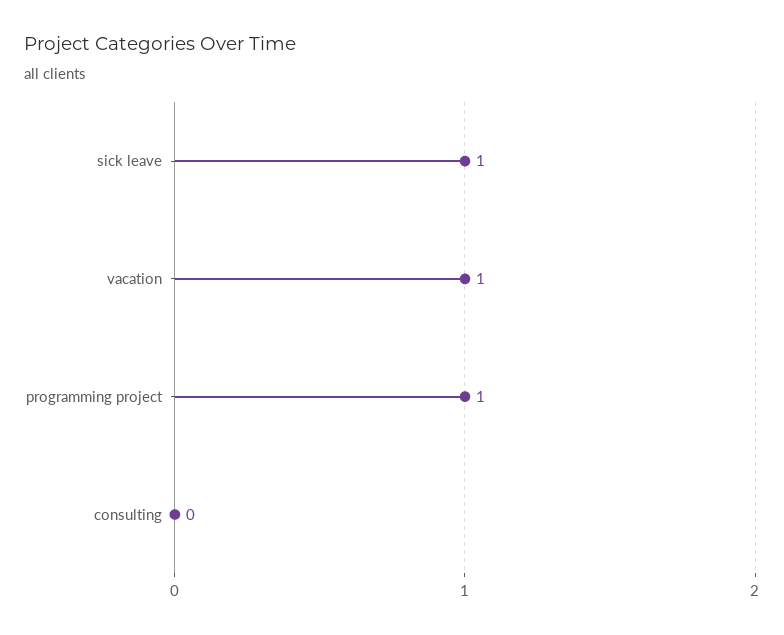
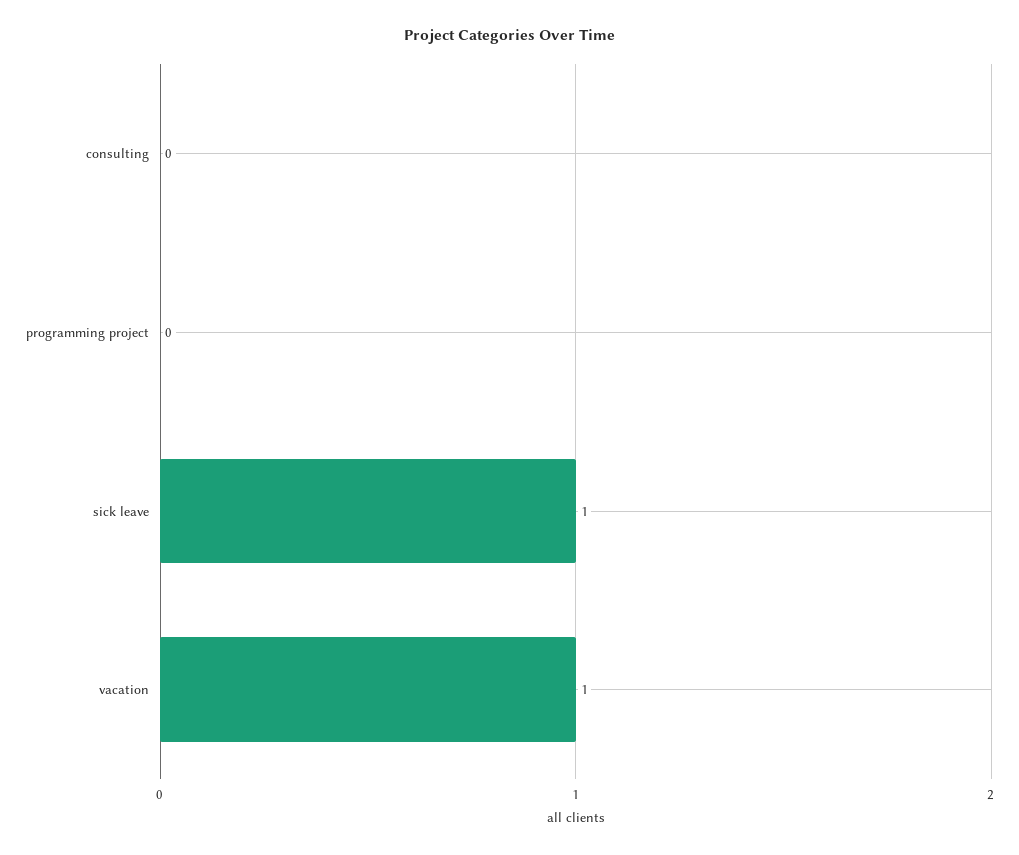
  {
    "sick leave": 1,
    "vacation": 1,
-   "programming project": 1,
+   "programming project": 0,
    "consulting": 0
  }

